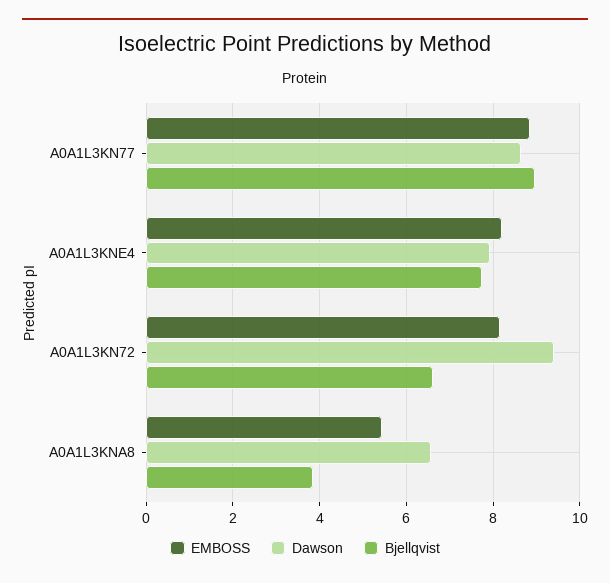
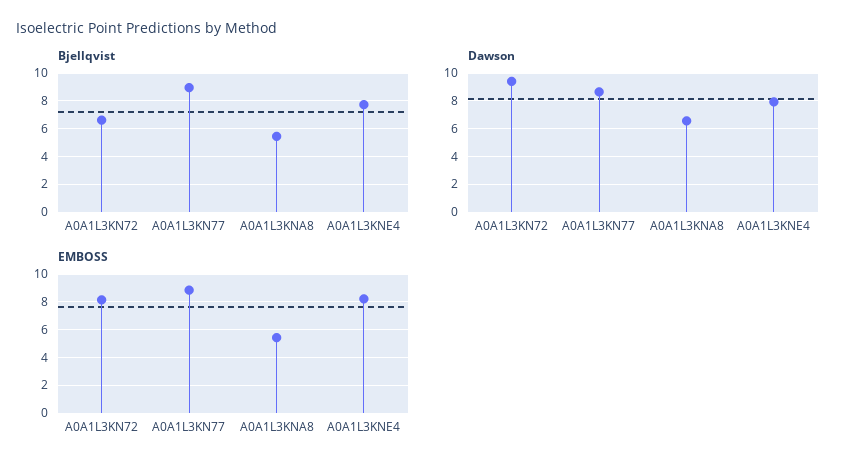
  {
    "EMBOSS": {
      "A0A1L3KN77": 8.8,
      "A0A1L3KNE4": 8.2,
      "A0A1L3KN72": 8.2,
      "A0A1L3KNA8": 5.4
    },
    "Dawson": {
      "A0A1L3KN77": 8.6,
      "A0A1L3KNE4": 8,
      "A0A1L3KN72": 9.4,
      "A0A1L3KNA8": 6.6
    },
    "Bjellqvist": {
      "A0A1L3KN77": 9,
      "A0A1L3KNE4": 7.8,
      "A0A1L3KN72": 6.6,
-     "A0A1L3KNA8": 3.8
+     "A0A1L3KNA8": 5.5
    }
  }

